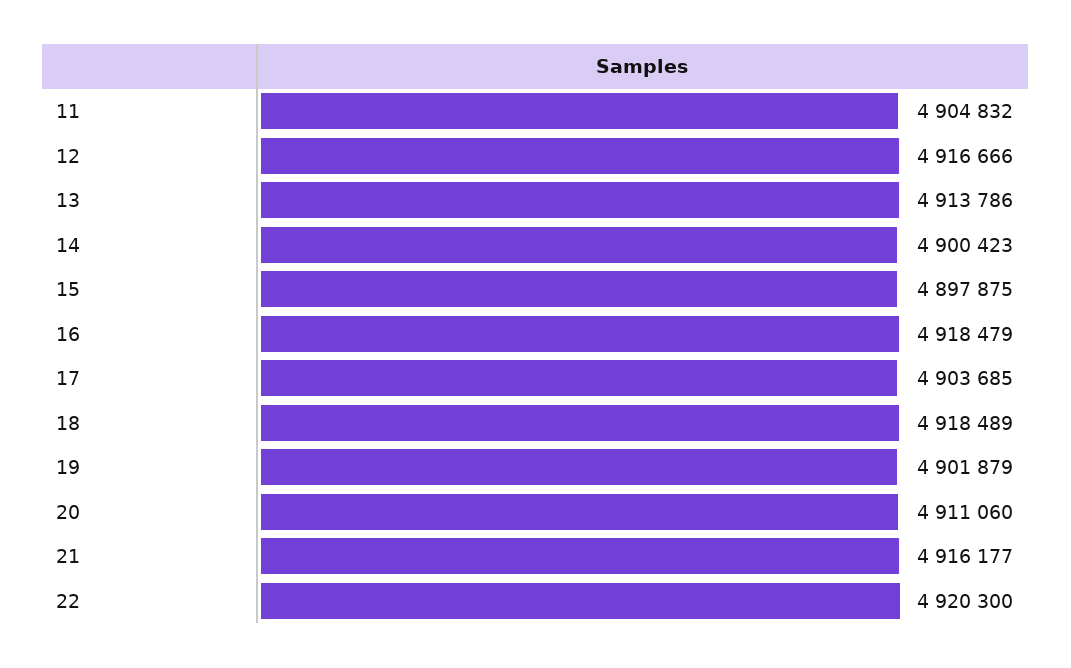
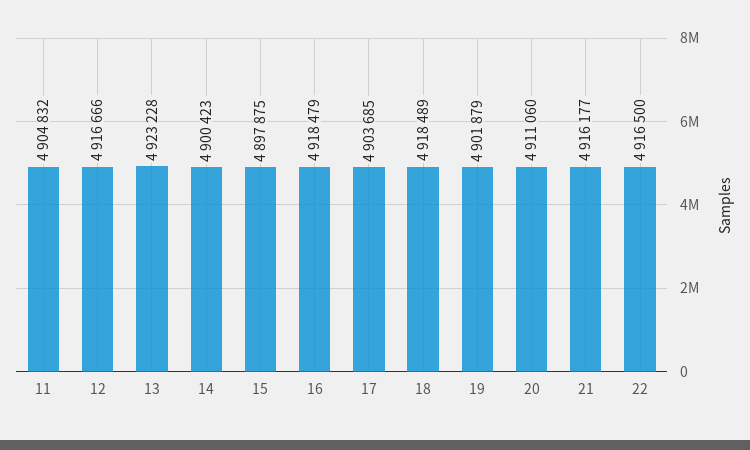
  {
    "11": 4904832,
    "12": 4916666,
-   "13": 4913786,
+   "13": 4923228,
    "14": 4900423,
    "15": 4897875,
    "16": 4918479,
    "17": 4903685,
    "18": 4918489,
    "19": 4901879,
    "20": 4911060,
    "21": 4916177,
-   "22": 4920300
+   "22": 4916500
  }

